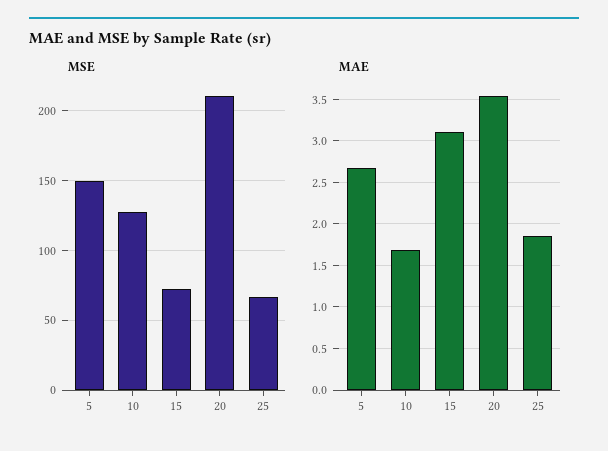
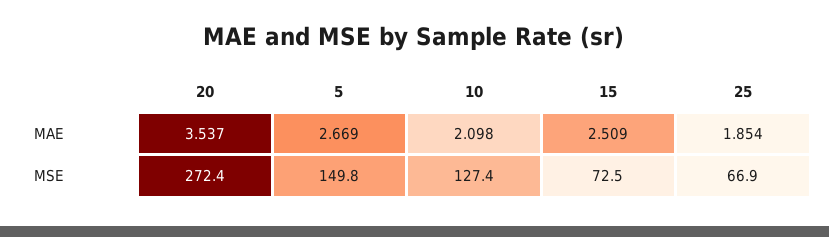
  {
    "MSE": {
      "5": 149.8,
      "10": 127.4,
      "15": 72.5,
-     "20": 210,
+     "20": 272.4,
      "25": 66.9
    },
    "MAE": {
      "5": 2.669,
-     "10": 1.7,
+     "10": 2.098,
-     "15": 3.1,
+     "15": 2.509,
      "20": 3.537,
      "25": 1.854
    }
  }

